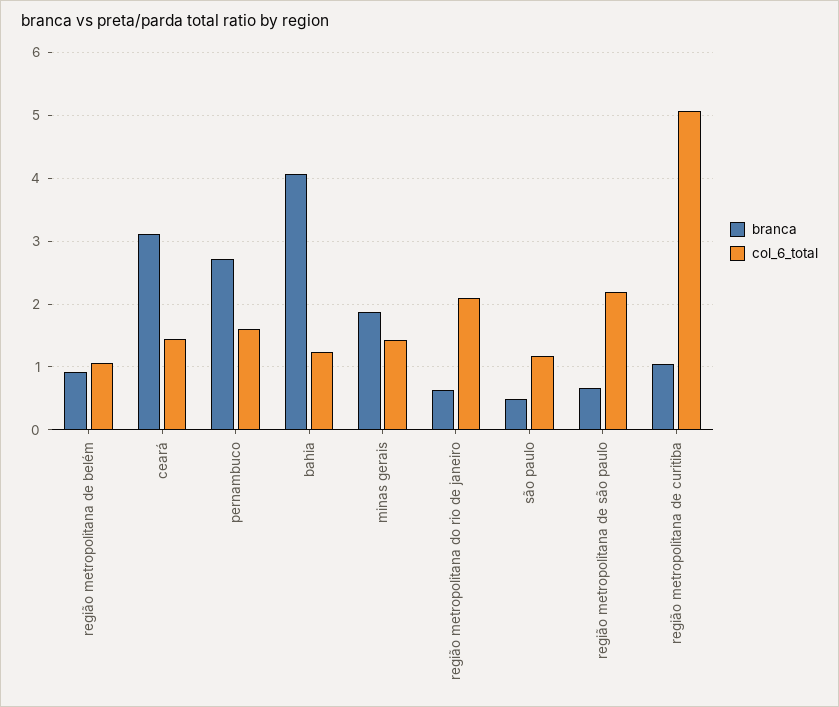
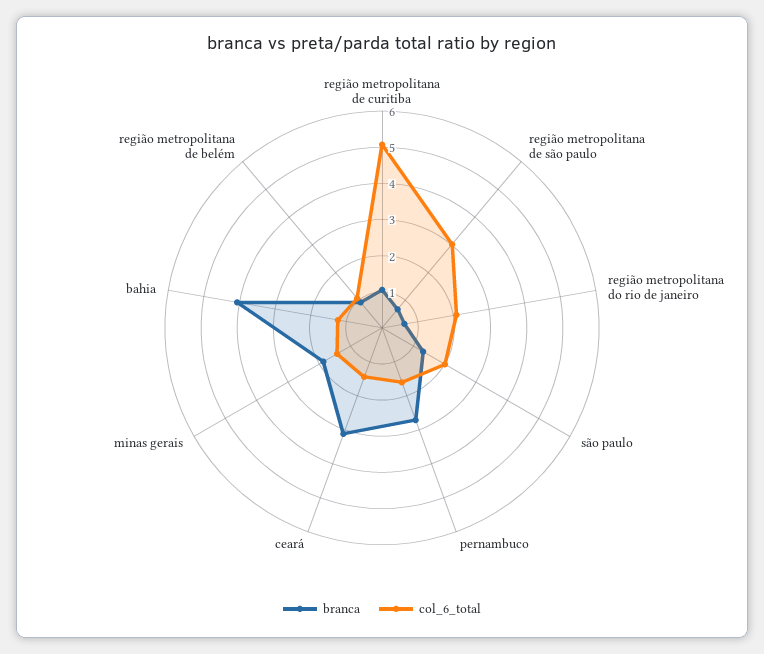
  {
    "branca": {
      "região metropolitana de belém": 0.9,
      "ceará": 3.1,
      "pernambuco": 2.7,
      "bahia": 4.1,
      "minas gerais": 1.9,
      "região metropolitana do rio de janeiro": 0.6,
-     "são paulo": 0.5,
+     "são paulo": 1.25,
      "região metropolitana de são paulo": 0.7,
      "região metropolitana de curitiba": 1.1
    },
    "col_6_total": {
      "região metropolitana de belém": 1.1,
      "ceará": 1.4,
      "pernambuco": 1.6,
      "bahia": 1.2,
      "minas gerais": 1.4,
      "região metropolitana do rio de janeiro": 2.1,
-     "são paulo": 1.2,
+     "são paulo": 2,
-     "região metropolitana de são paulo": 2.2,
+     "região metropolitana de são paulo": 3,
      "região metropolitana de curitiba": 5.1
    }
  }

